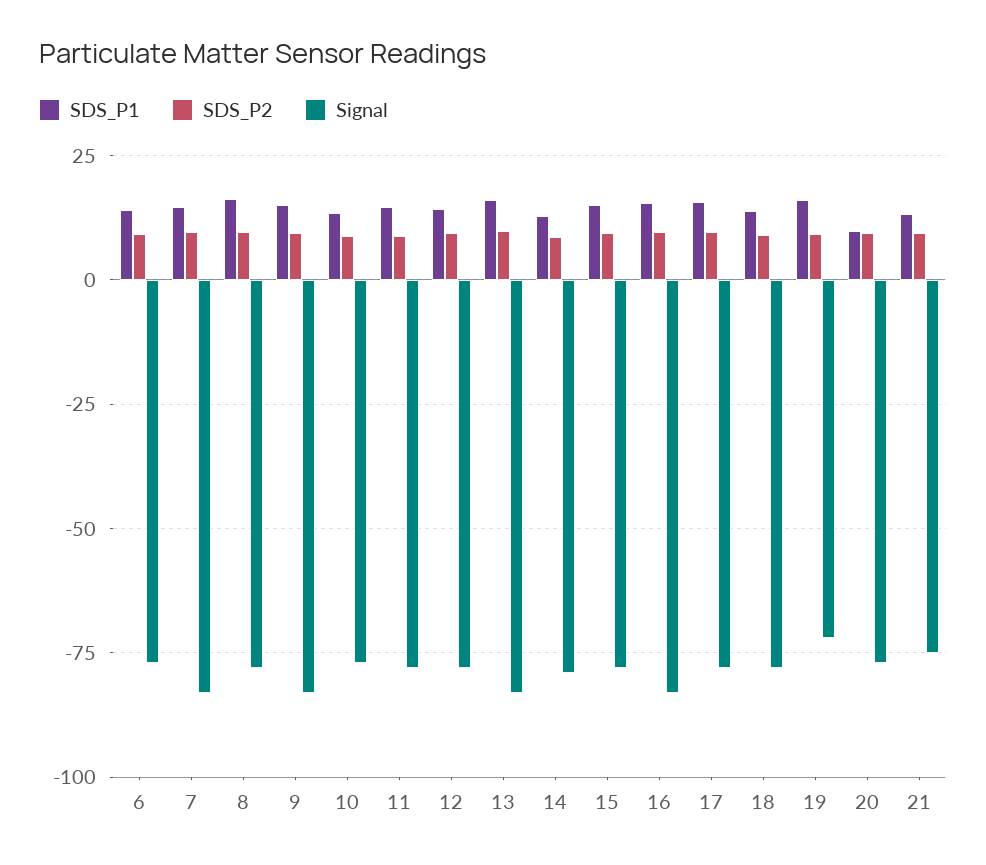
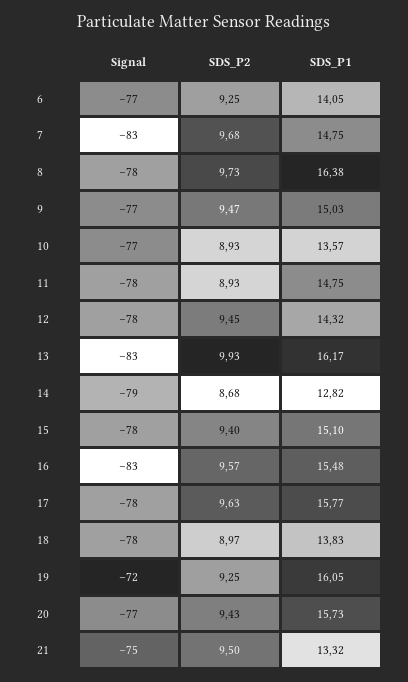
  {
    "SDS_P1": {
      "6": 14.05,
      "7": 14.75,
      "8": 16.38,
      "9": 15.03,
      "10": 13.57,
      "11": 14.75,
      "12": 14.32,
      "13": 16.17,
      "14": 12.82,
      "15": 15.1,
      "16": 15.48,
      "17": 15.77,
      "18": 13.83,
      "19": 16.05,
-     "20": 10,
+     "20": 15.73,
      "21": 13.32
    },
    "SDS_P2": {
      "6": 9.25,
      "7": 9.68,
      "8": 9.73,
      "9": 9.47,
      "10": 8.93,
      "11": 8.93,
      "12": 9.45,
      "13": 9.93,
      "14": 8.68,
      "15": 9.4,
      "16": 9.57,
      "17": 9.63,
      "18": 8.97,
      "19": 9.25,
      "20": 9.43,
      "21": 9.5
    },
    "Signal": {
      "6": -77,
      "7": -83,
      "8": -78,
-     "9": -82.5,
+     "9": -77,
      "10": -77,
      "11": -78,
      "12": -78,
      "13": -83,
      "14": -79,
      "15": -78,
      "16": -83,
      "17": -78,
      "18": -78,
      "19": -72,
      "20": -77,
      "21": -75
    }
  }

